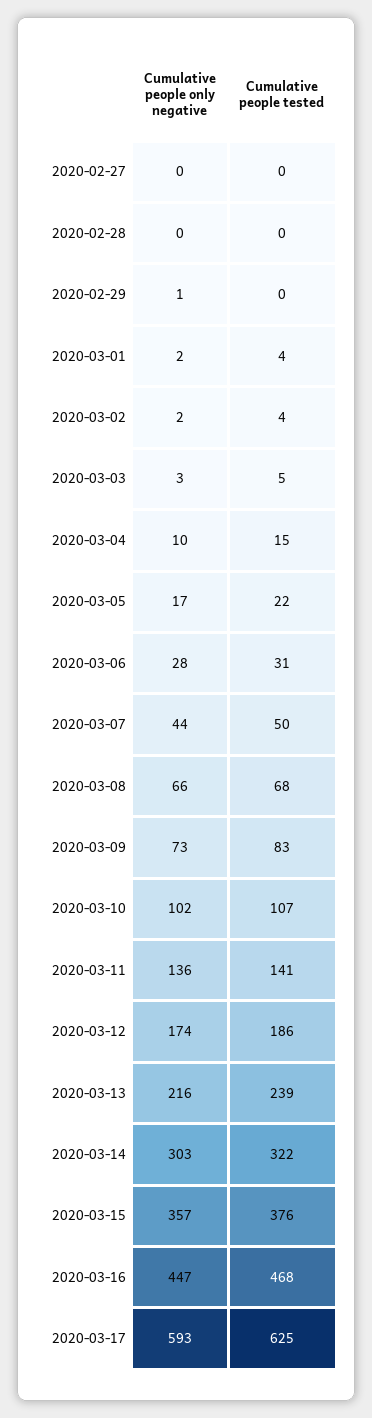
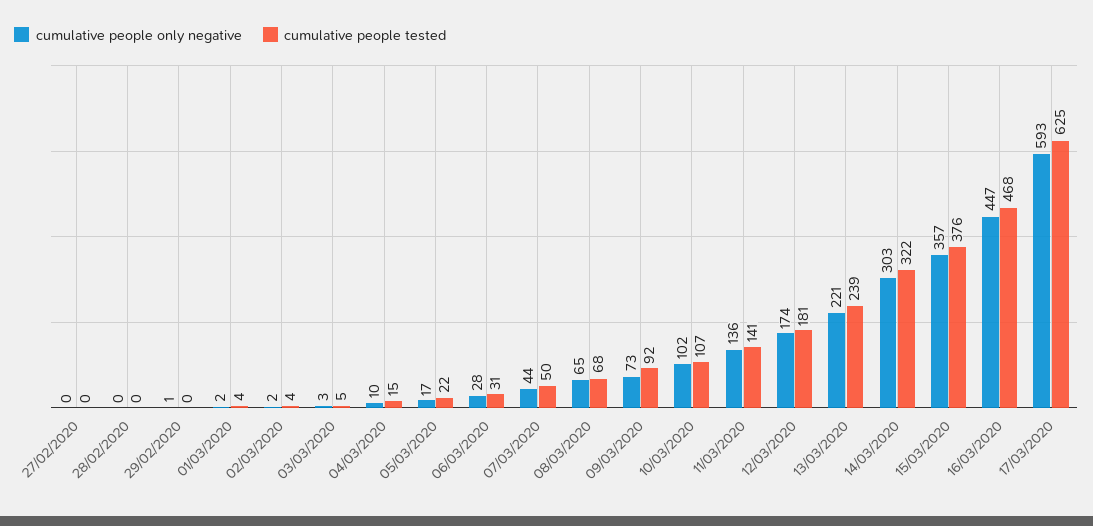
  {
    "Cumulative people only negative": {
      "2020-02-27": 0,
      "2020-02-28": 0,
      "2020-02-29": 1,
      "2020-03-01": 2,
      "2020-03-02": 2,
      "2020-03-03": 3,
      "2020-03-04": 10,
      "2020-03-05": 17,
      "2020-03-06": 28,
      "2020-03-07": 44,
-     "2020-03-08": 66,
+     "2020-03-08": 65,
      "2020-03-09": 73,
      "2020-03-10": 102,
      "2020-03-11": 136,
      "2020-03-12": 174,
-     "2020-03-13": 216,
+     "2020-03-13": 221,
      "2020-03-14": 303,
      "2020-03-15": 357,
      "2020-03-16": 447,
      "2020-03-17": 593
    },
    "Cumulative people tested": {
      "2020-02-27": 0,
      "2020-02-28": 0,
      "2020-02-29": 0,
      "2020-03-01": 4,
      "2020-03-02": 4,
      "2020-03-03": 5,
      "2020-03-04": 15,
      "2020-03-05": 22,
      "2020-03-06": 31,
      "2020-03-07": 50,
      "2020-03-08": 68,
-     "2020-03-09": 83,
+     "2020-03-09": 92,
      "2020-03-10": 107,
      "2020-03-11": 141,
-     "2020-03-12": 186,
+     "2020-03-12": 181,
      "2020-03-13": 239,
      "2020-03-14": 322,
      "2020-03-15": 376,
      "2020-03-16": 468,
      "2020-03-17": 625
    }
  }

